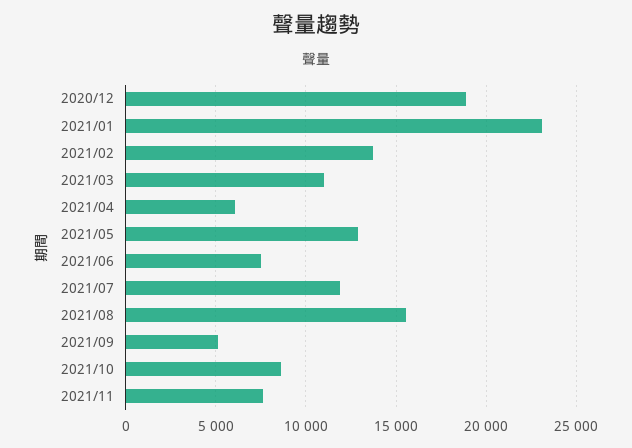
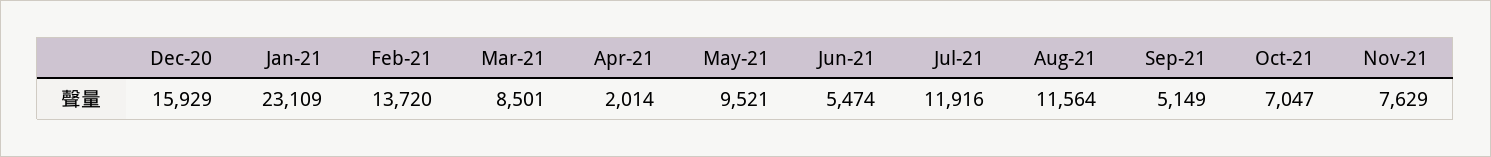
  {
-   "2020/12": 19000,
+   "2020/12": 15929,
    "2021/01": 23109,
    "2021/02": 13720,
-   "2021/03": 11000,
+   "2021/03": 8501,
-   "2021/04": 6000,
+   "2021/04": 2014,
-   "2021/05": 13000,
+   "2021/05": 9521,
-   "2021/06": 7500,
+   "2021/06": 5474,
    "2021/07": 11916,
-   "2021/08": 15500,
+   "2021/08": 11564,
    "2021/09": 5149,
-   "2021/10": 8500,
+   "2021/10": 7047,
    "2021/11": 7629
  }

